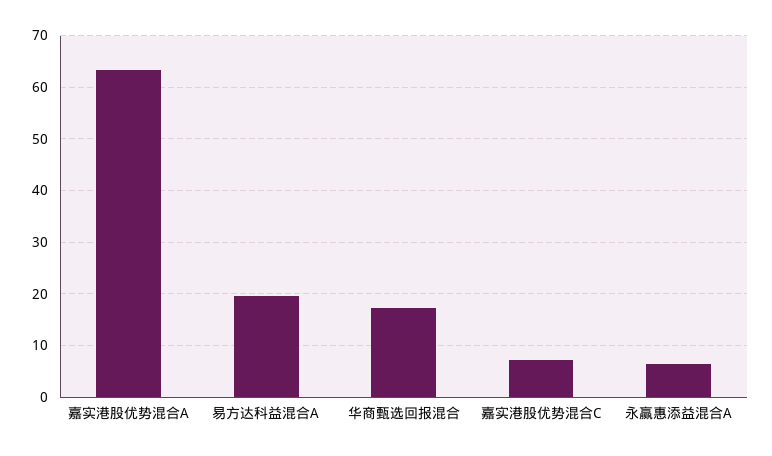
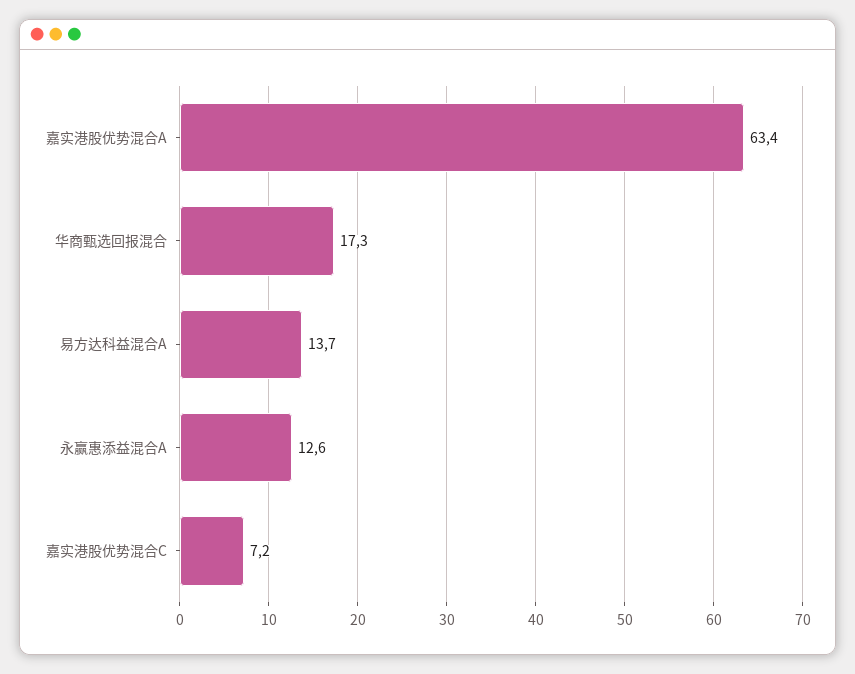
  {
    "嘉实港股优势混合A": 63.4,
-   "易方达科益混合A": 20,
+   "易方达科益混合A": 13.7,
    "华商甄选回报混合": 17.3,
    "嘉实港股优势混合C": 7.2,
-   "永赢惠添益混合A": 6
+   "永赢惠添益混合A": 12.6
  }

